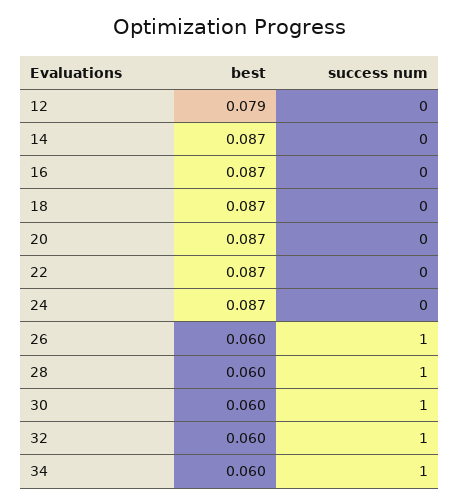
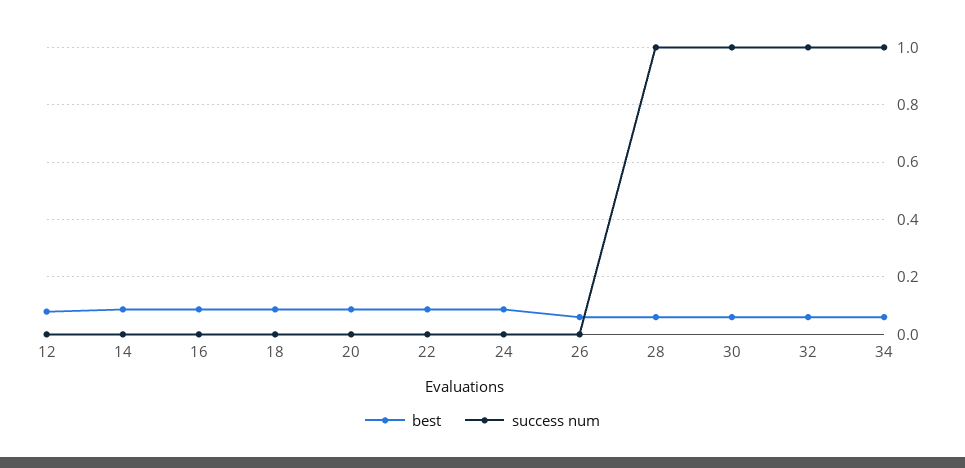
  {
    "best": {
      "12": 0.079,
      "14": 0.087,
      "16": 0.087,
      "18": 0.087,
      "20": 0.087,
      "22": 0.087,
      "24": 0.087,
      "26": 0.06,
      "28": 0.06,
      "30": 0.06,
      "32": 0.06,
      "34": 0.06
    },
    "success num": {
      "12": 0,
      "14": 0,
      "16": 0,
      "18": 0,
      "20": 0,
      "22": 0,
      "24": 0,
-     "26": 1,
+     "26": 0,
      "28": 1,
      "30": 1,
      "32": 1,
      "34": 1
    }
  }

